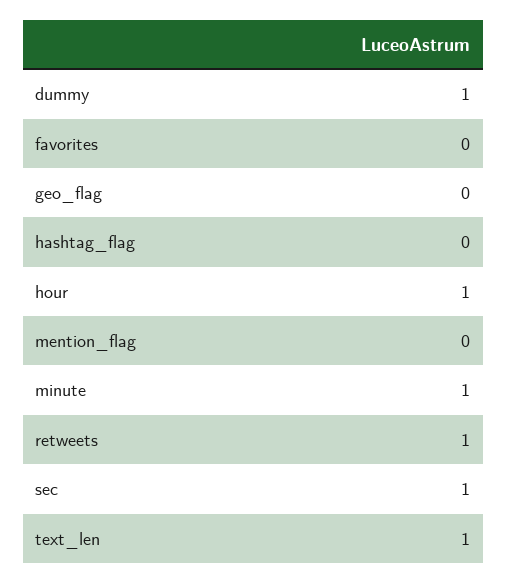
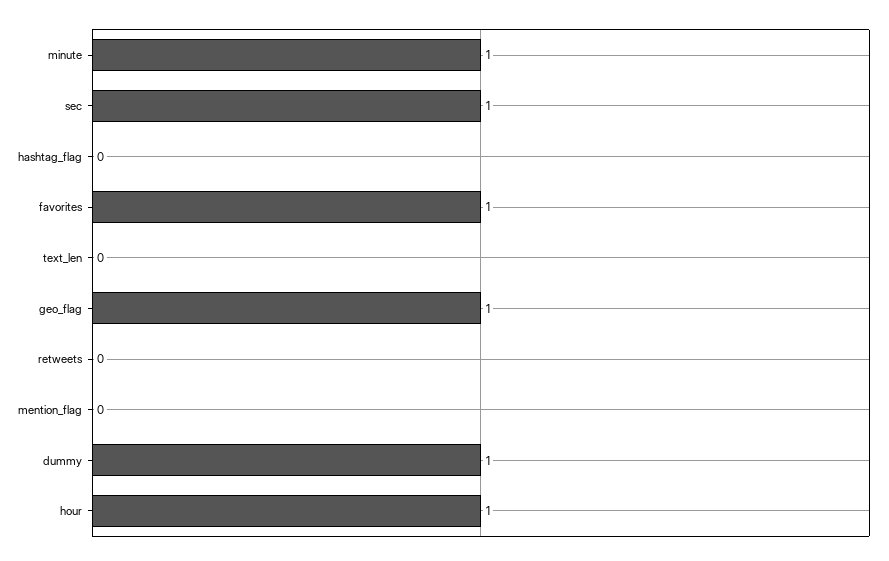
  {
    "dummy": 1,
-   "favorites": 0,
+   "favorites": 1,
-   "geo_flag": 0,
+   "geo_flag": 1,
    "hashtag_flag": 0,
    "hour": 1,
    "mention_flag": 0,
    "minute": 1,
-   "retweets": 1,
+   "retweets": 0,
    "sec": 1,
-   "text_len": 1
+   "text_len": 0
  }

